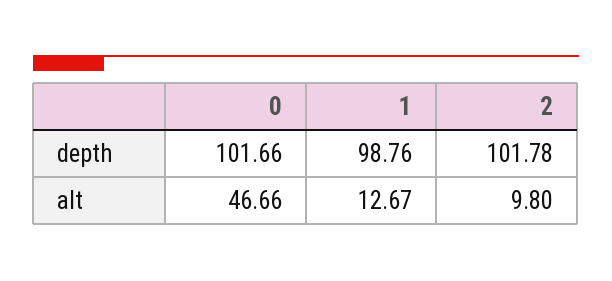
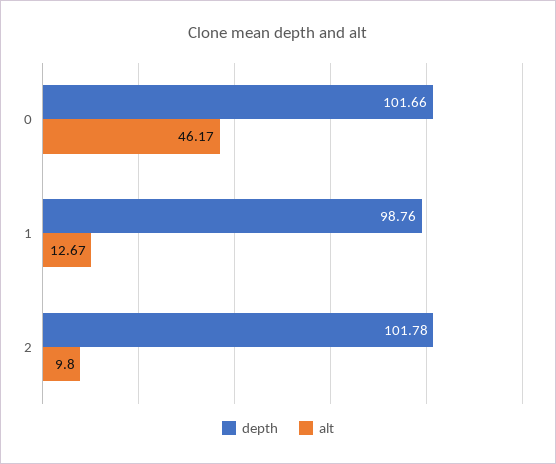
  {
    "depth": {
      "0": 101.66,
      "1": 98.76,
      "2": 101.78
    },
    "alt": {
-     "0": 46.66,
+     "0": 46.17,
      "1": 12.67,
      "2": 9.8
    }
  }

